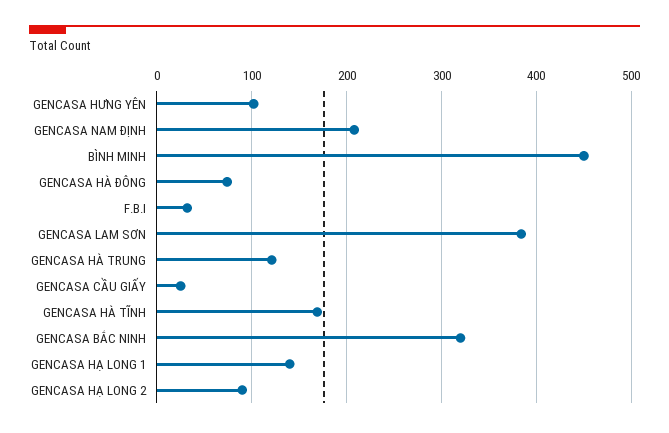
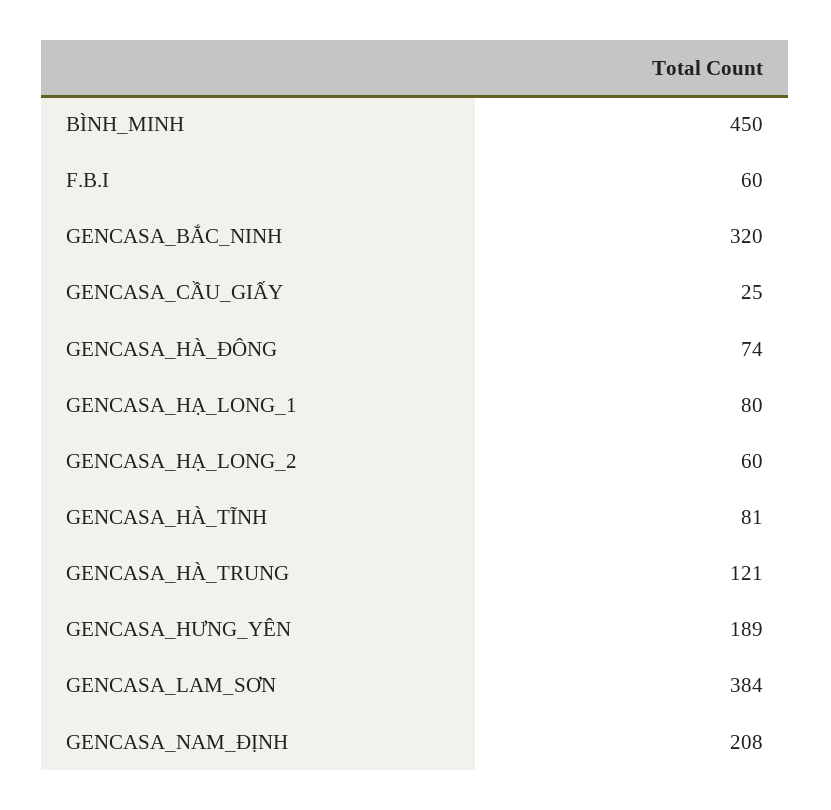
  {
-   "GENCASA HƯNG YÊN": 100,
+   "GENCASA HƯNG YÊN": 189,
    "GENCASA NAM ĐỊNH": 208,
    "BÌNH MINH": 450,
    "GENCASA HÀ ĐÔNG": 74,
-   "F.B.I": 30,
+   "F.B.I": 60,
    "GENCASA LAM SƠN": 384,
    "GENCASA HÀ TRUNG": 121,
    "GENCASA CẦU GIẤY": 25,
-   "GENCASA HÀ TĨNH": 170,
+   "GENCASA HÀ TĨNH": 81,
    "GENCASA BẮC NINH": 320,
-   "GENCASA HẠ LONG 1": 140,
+   "GENCASA HẠ LONG 1": 80,
-   "GENCASA HẠ LONG 2": 90
+   "GENCASA HẠ LONG 2": 60
  }

